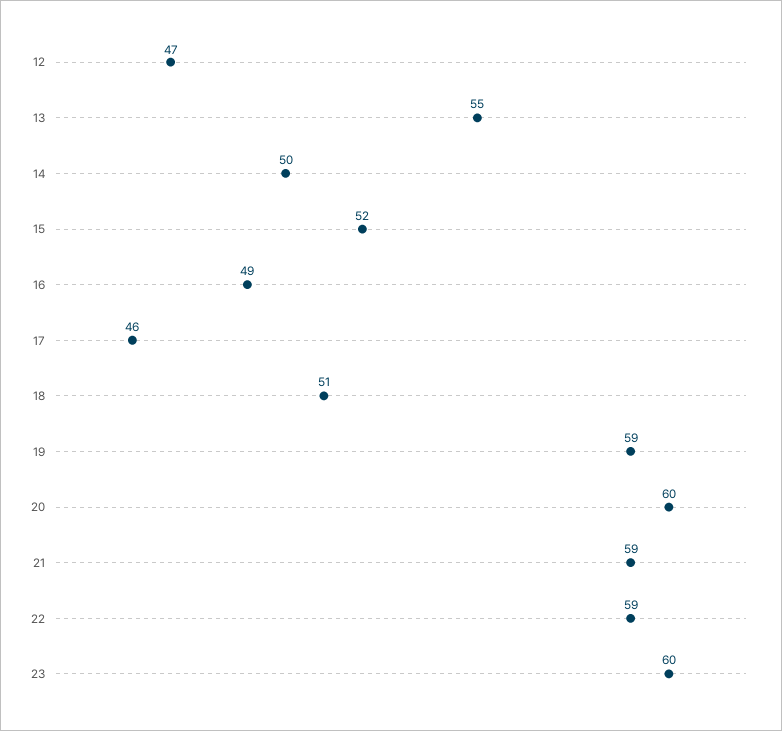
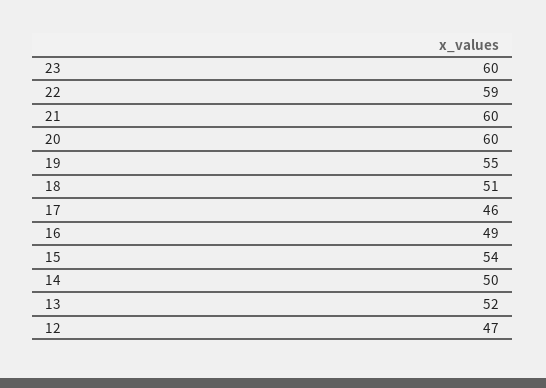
  {
    "12": 47,
-   "13": 55,
+   "13": 52,
    "14": 50,
-   "15": 52,
+   "15": 54,
    "16": 49,
    "17": 46,
    "18": 51,
-   "19": 59,
+   "19": 55,
    "20": 60,
-   "21": 59,
+   "21": 60,
    "22": 59,
    "23": 60
  }

